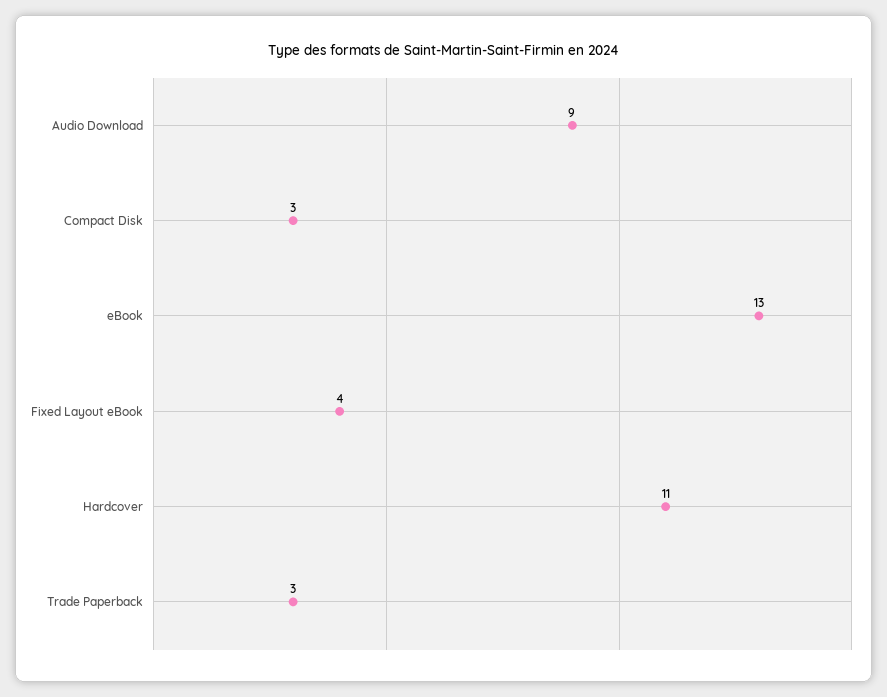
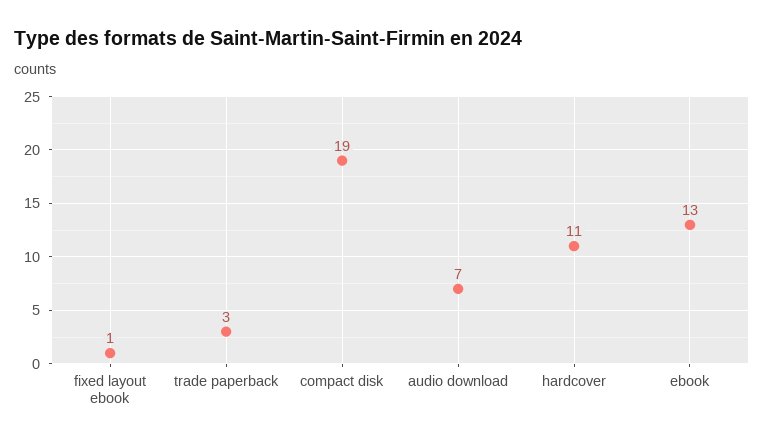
  {
-   "Audio Download": 9,
+   "Audio Download": 7,
-   "Compact Disk": 3,
+   "Compact Disk": 19,
    "eBook": 13,
-   "Fixed Layout eBook": 4,
+   "Fixed Layout eBook": 1,
    "Hardcover": 11,
    "Trade Paperback": 3
  }

